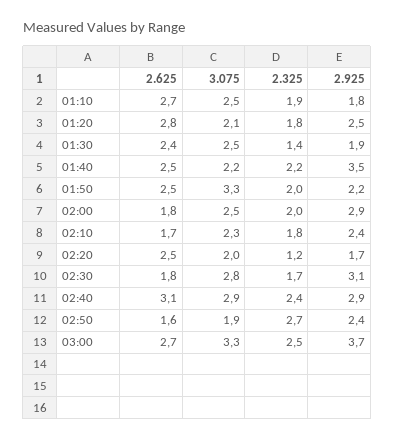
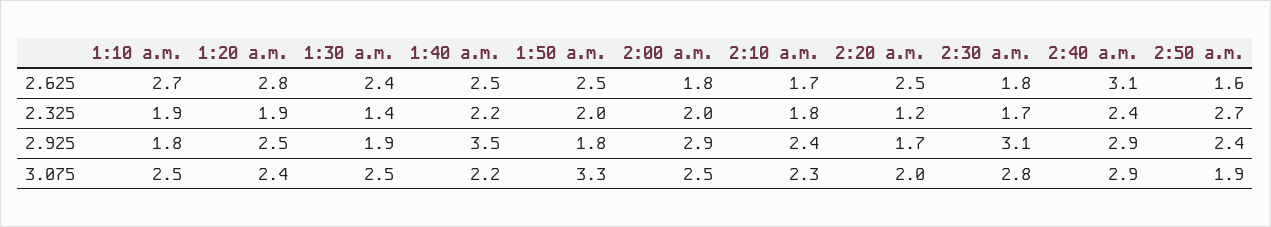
  {
    "2.625": {
      "01:10": 2.7,
      "01:20": 2.8,
      "01:30": 2.4,
      "01:40": 2.5,
      "01:50": 2.5,
      "02:00": 1.8,
      "02:10": 1.7,
      "02:20": 2.5,
      "02:30": 1.8,
      "02:40": 3.1,
-     "02:50": 1.6,
+     "02:50": 1.6
-     "03:00": 2.7
    },
    "3.075": {
      "01:10": 2.5,
-     "01:20": 2.1,
+     "01:20": 2.4,
      "01:30": 2.5,
      "01:40": 2.2,
      "01:50": 3.3,
      "02:00": 2.5,
      "02:10": 2.3,
      "02:20": 2,
      "02:30": 2.8,
      "02:40": 2.9,
-     "02:50": 1.9,
+     "02:50": 1.9
-     "03:00": 3.3
    },
    "2.325": {
      "01:10": 1.9,
-     "01:20": 1.8,
+     "01:20": 1.9,
      "01:30": 1.4,
      "01:40": 2.2,
      "01:50": 2,
      "02:00": 2,
      "02:10": 1.8,
      "02:20": 1.2,
      "02:30": 1.7,
      "02:40": 2.4,
-     "02:50": 2.7,
+     "02:50": 2.7
-     "03:00": 2.5
    },
    "2.925": {
      "01:10": 1.8,
      "01:20": 2.5,
      "01:30": 1.9,
      "01:40": 3.5,
-     "01:50": 2.2,
+     "01:50": 1.8,
      "02:00": 2.9,
      "02:10": 2.4,
      "02:20": 1.7,
      "02:30": 3.1,
      "02:40": 2.9,
-     "02:50": 2.4,
+     "02:50": 2.4
-     "03:00": 3.7
    }
  }

